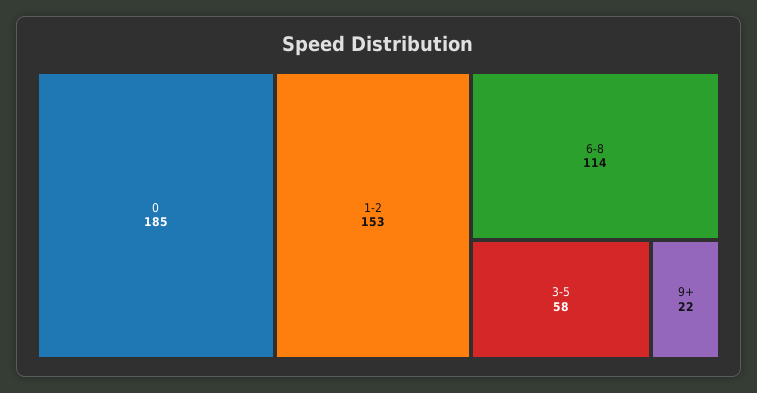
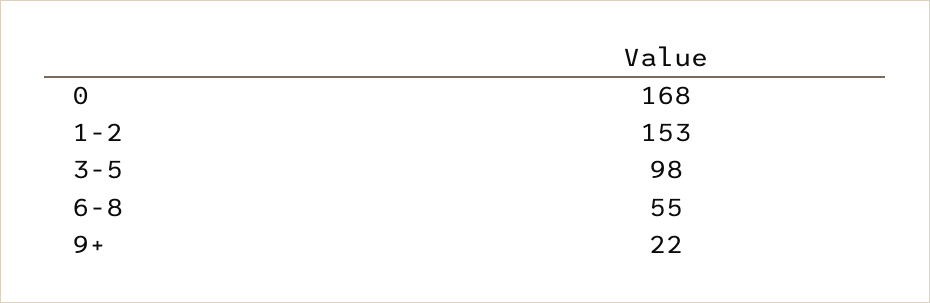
  {
-   "0": 185,
+   "0": 168,
    "1-2": 153,
-   "6-8": 114,
+   "6-8": 55,
-   "3-5": 58,
+   "3-5": 98,
    "9+": 22
  }

